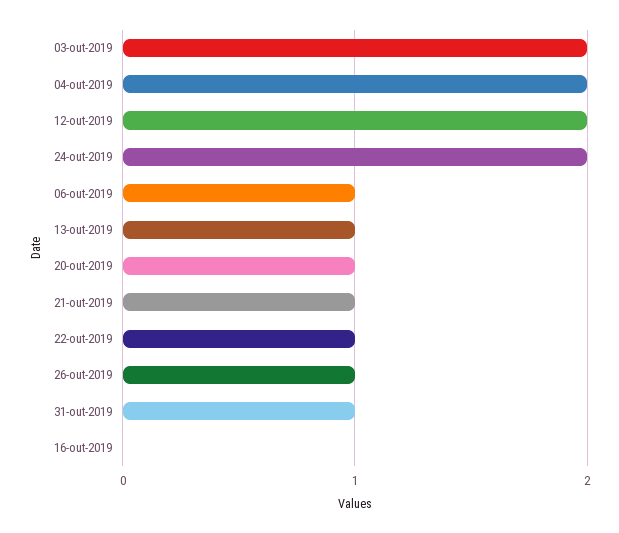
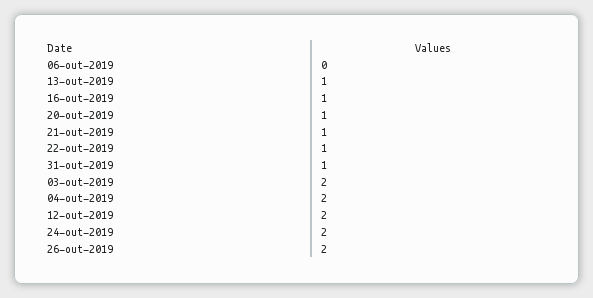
  {
    "03-out-2019": 2,
    "04-out-2019": 2,
    "12-out-2019": 2,
    "24-out-2019": 2,
-   "06-out-2019": 1,
+   "06-out-2019": 0,
    "13-out-2019": 1,
    "20-out-2019": 1,
    "21-out-2019": 1,
    "22-out-2019": 1,
-   "26-out-2019": 1,
+   "26-out-2019": 2,
    "31-out-2019": 1,
-   "16-out-2019": 0
+   "16-out-2019": 1
  }

